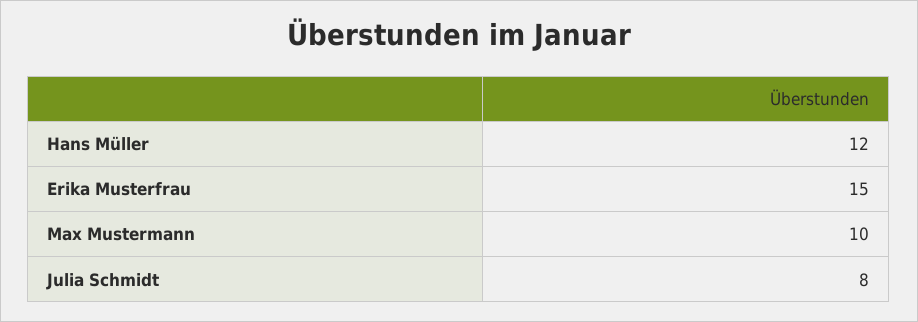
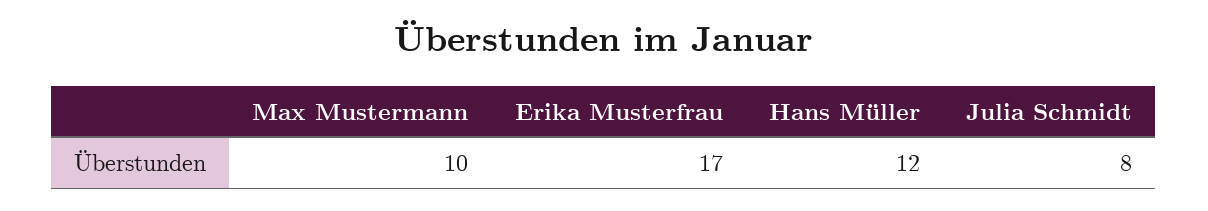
  {
    "Hans Müller": 12,
-   "Erika Musterfrau": 15,
+   "Erika Musterfrau": 17,
    "Max Mustermann": 10,
    "Julia Schmidt": 8
  }

